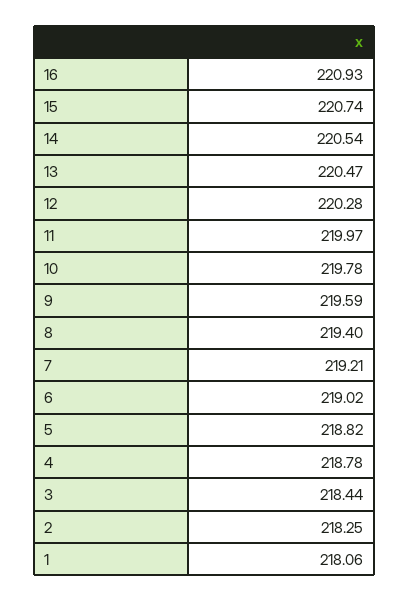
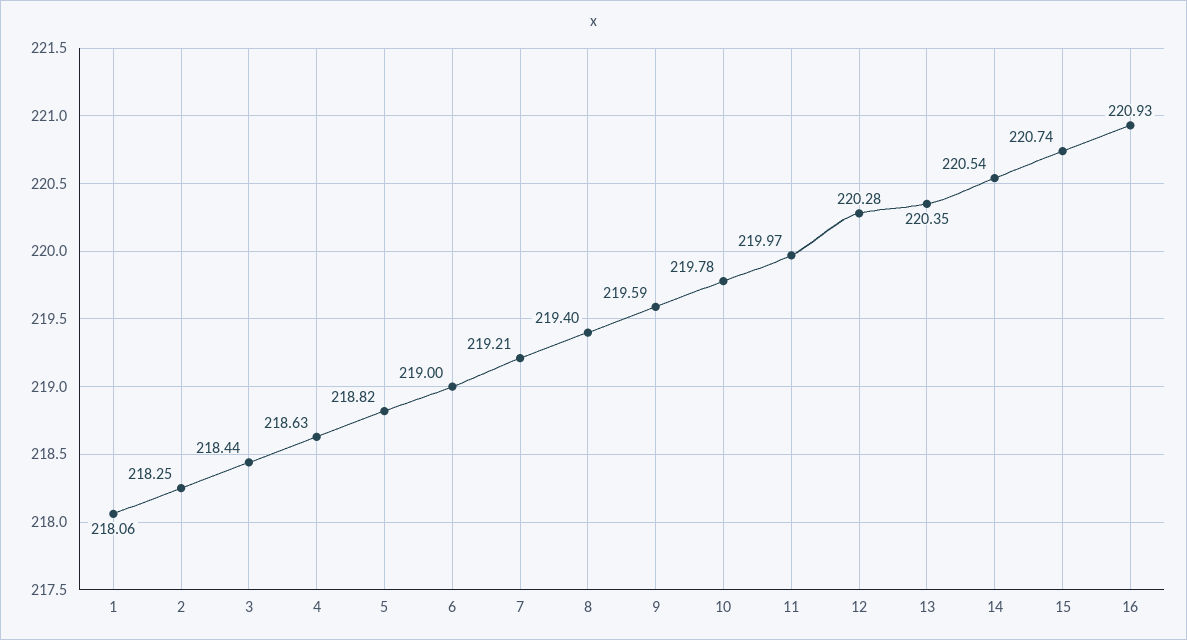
  {
    "16": 220.93,
    "15": 220.74,
    "14": 220.54,
-   "13": 220.47,
+   "13": 220.35,
    "12": 220.28,
    "11": 219.97,
    "10": 219.78,
    "9": 219.59,
    "8": 219.4,
    "7": 219.21,
-   "6": 219.02,
+   "6": 219,
    "5": 218.82,
-   "4": 218.78,
+   "4": 218.63,
    "3": 218.44,
    "2": 218.25,
    "1": 218.06
  }

